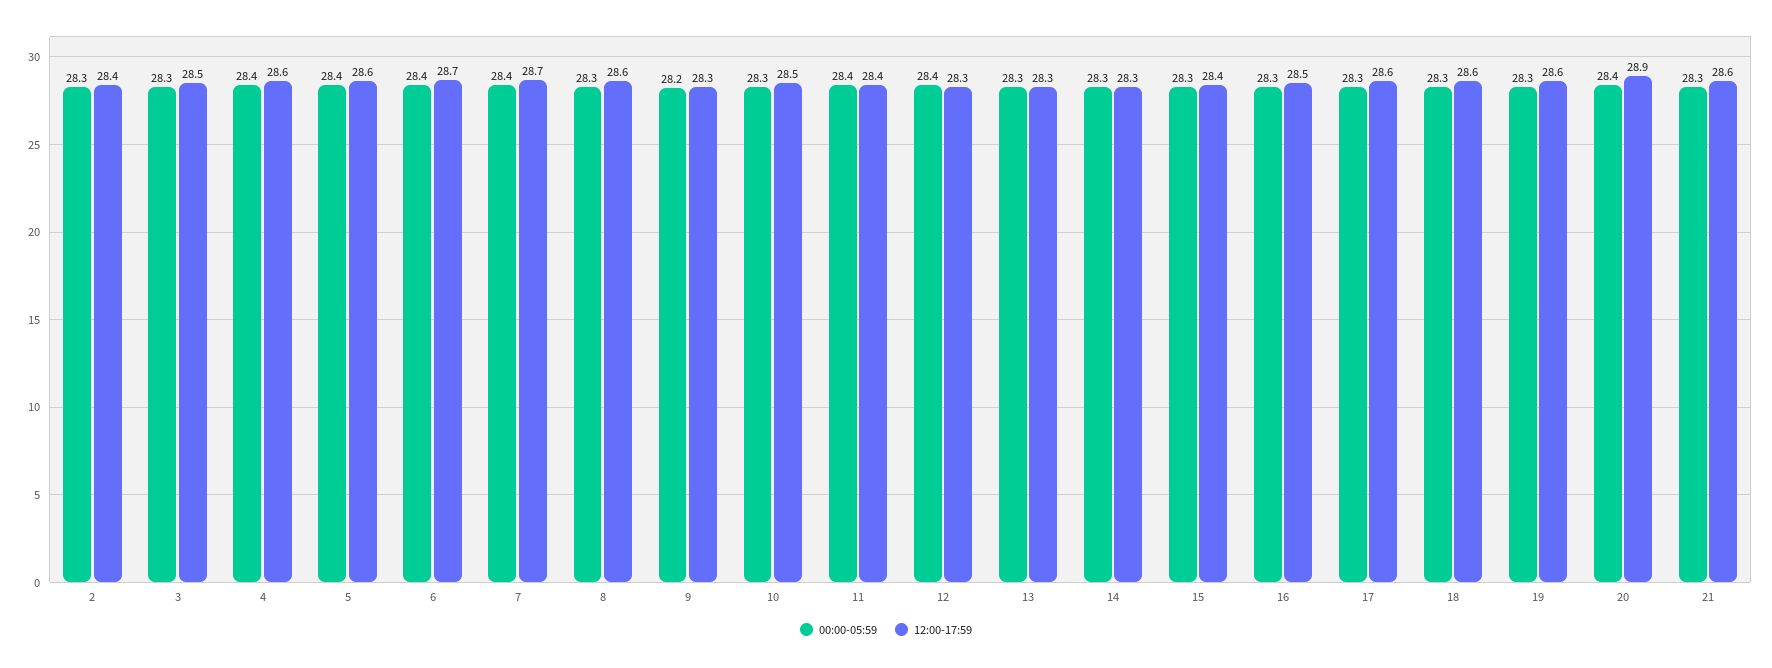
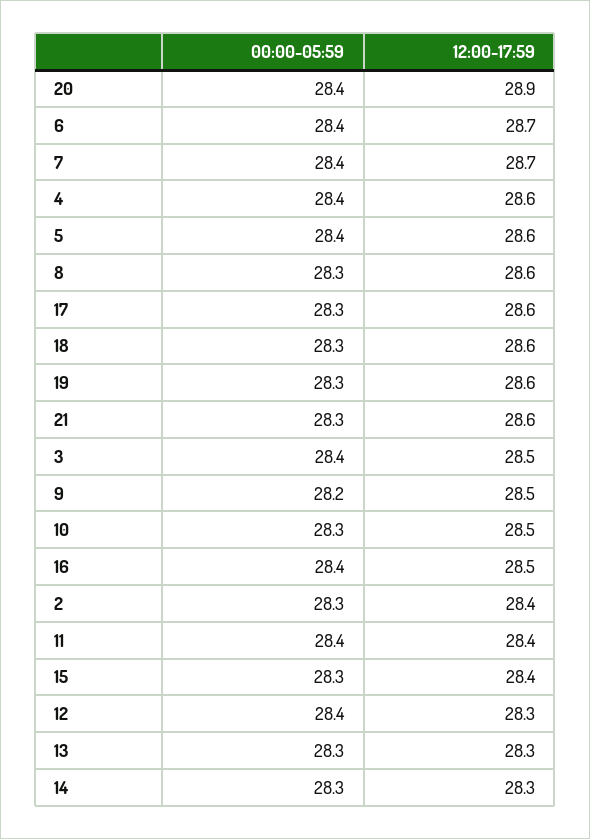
  {
    "00:00-05:59": {
      "2": 28.3,
-     "3": 28.3,
+     "3": 28.4,
      "4": 28.4,
      "5": 28.4,
      "6": 28.4,
      "7": 28.4,
      "8": 28.3,
      "9": 28.2,
      "10": 28.3,
      "11": 28.4,
      "12": 28.4,
      "13": 28.3,
      "14": 28.3,
      "15": 28.3,
-     "16": 28.3,
+     "16": 28.4,
      "17": 28.3,
      "18": 28.3,
      "19": 28.3,
      "20": 28.4,
      "21": 28.3
    },
    "12:00-17:59": {
      "2": 28.4,
      "3": 28.5,
      "4": 28.6,
      "5": 28.6,
      "6": 28.7,
      "7": 28.7,
      "8": 28.6,
-     "9": 28.3,
+     "9": 28.5,
      "10": 28.5,
      "11": 28.4,
      "12": 28.3,
      "13": 28.3,
      "14": 28.3,
      "15": 28.4,
      "16": 28.5,
      "17": 28.6,
      "18": 28.6,
      "19": 28.6,
      "20": 28.9,
      "21": 28.6
    }
  }

